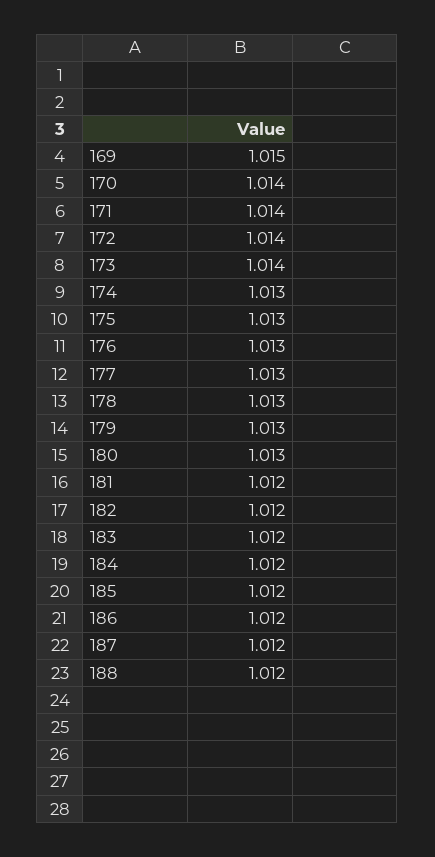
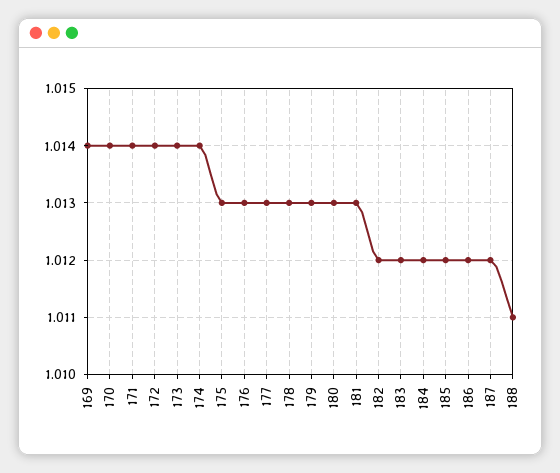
  {
-   "169": 1.015,
+   "169": 1.014,
    "170": 1.014,
    "171": 1.014,
    "172": 1.014,
    "173": 1.014,
-   "174": 1.013,
+   "174": 1.014,
    "175": 1.013,
    "176": 1.013,
    "177": 1.013,
    "178": 1.013,
    "179": 1.013,
    "180": 1.013,
-   "181": 1.012,
+   "181": 1.013,
    "182": 1.012,
    "183": 1.012,
    "184": 1.012,
    "185": 1.012,
    "186": 1.012,
    "187": 1.012,
-   "188": 1.012
+   "188": 1.011
  }

